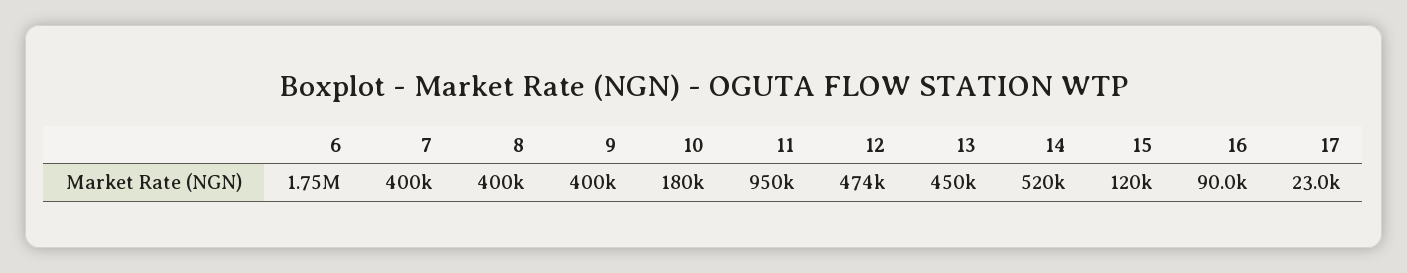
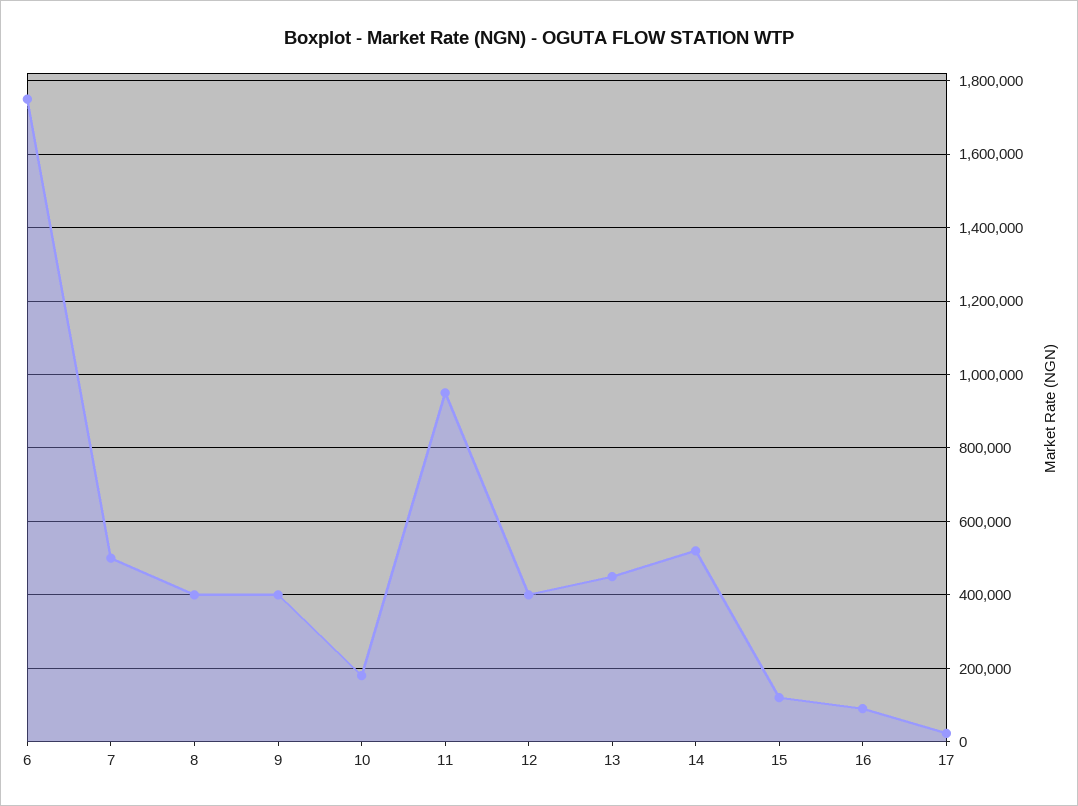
  {
    "6": 1750000,
-   "7": 400000,
+   "7": 500000,
    "8": 400000,
    "9": 400000,
    "10": 180000,
    "11": 950000,
-   "12": 474000,
+   "12": 400000,
    "13": 450000,
    "14": 520000,
    "15": 120000,
    "16": 90000,
    "17": 23000
  }

